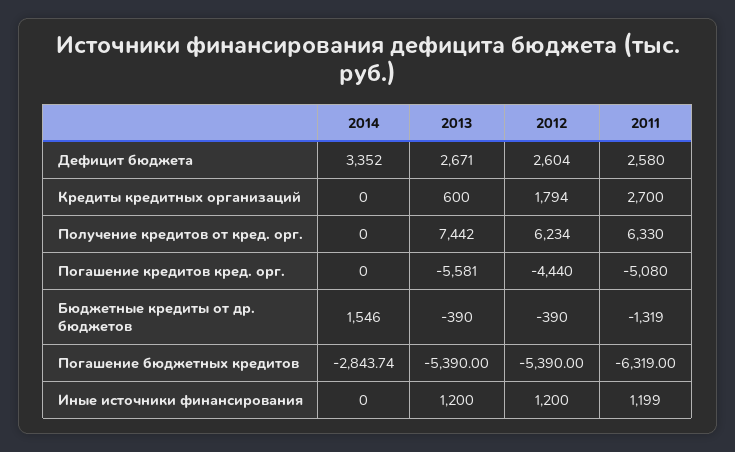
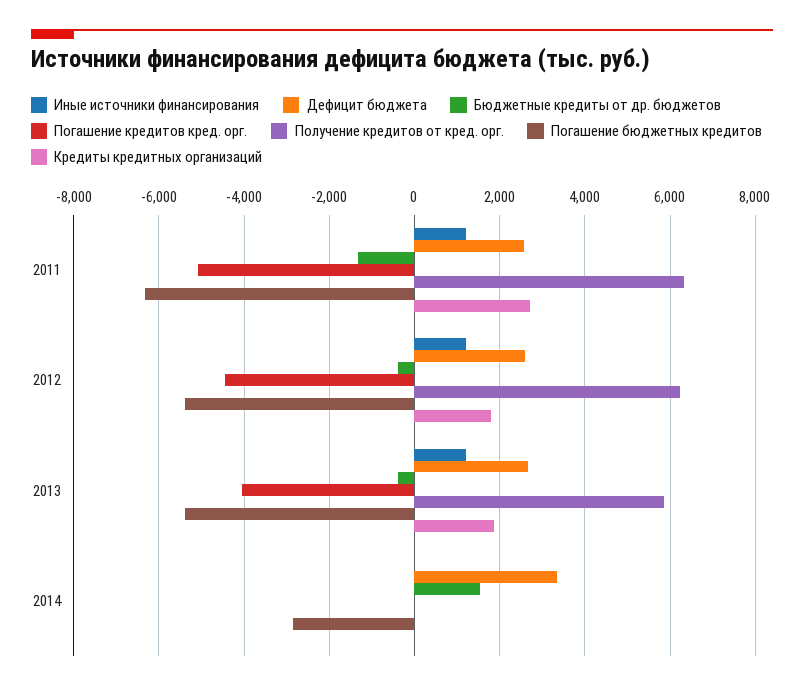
  {
    "Дефицит бюджета": {
      "2014": 3352,
      "2013": 2671,
      "2012": 2604,
      "2011": 2580
    },
    "Кредиты кредитных организаций": {
      "2014": 0,
-     "2013": 600,
+     "2013": 1800,
      "2012": 1794,
      "2011": 2700
    },
    "Получение кредитов от кред. орг.": {
      "2014": 0,
-     "2013": 7442,
+     "2013": 5800,
      "2012": 6234,
      "2011": 6330
    },
    "Погашение кредитов кред. орг.": {
      "2014": 0,
-     "2013": -5581,
+     "2013": -4000,
      "2012": -4440,
      "2011": -5080
    },
    "Бюджетные кредиты от др. бюджетов": {
      "2014": 1546,
      "2013": -390,
      "2012": -390,
      "2011": -1319
    },
    "Погашение бюджетных кредитов": {
      "2014": -2843.74,
      "2013": -5390,
      "2012": -5390,
      "2011": -6319
    },
    "Иные источники финансирования": {
      "2014": 0,
      "2013": 1200,
      "2012": 1200,
      "2011": 1199
    }
  }

